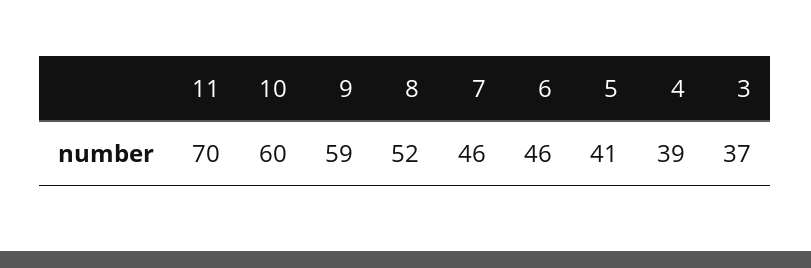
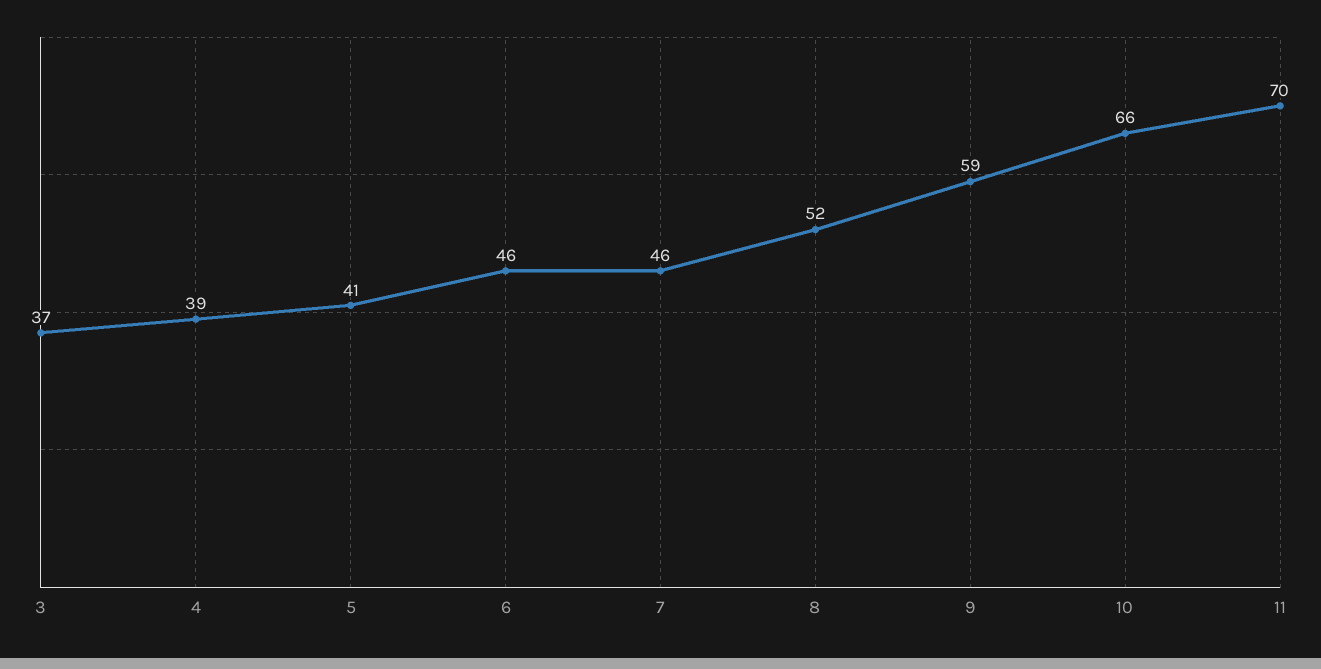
  {
    "11": 70,
-   "10": 60,
+   "10": 66,
    "9": 59,
    "8": 52,
    "7": 46,
    "6": 46,
    "5": 41,
    "4": 39,
    "3": 37
  }

